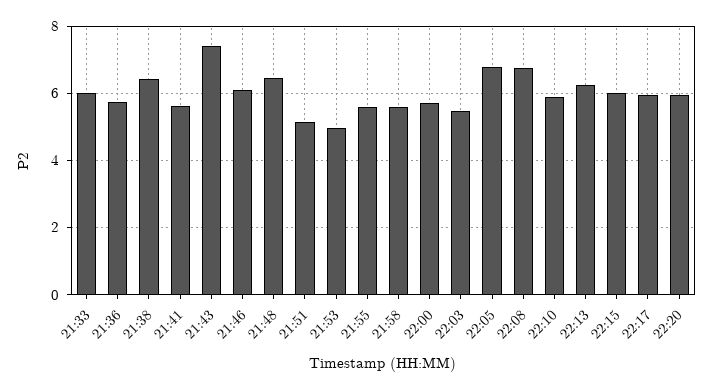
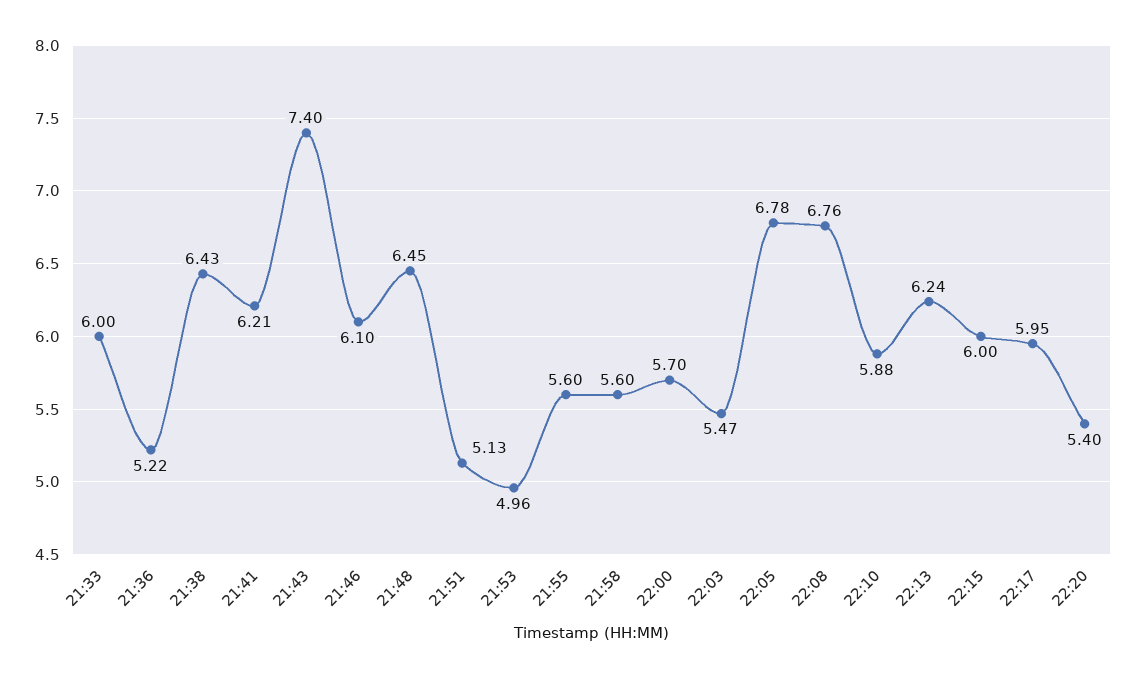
  {
    "21:33": 6,
-   "21:36": 5.8,
+   "21:36": 5.22,
    "21:38": 6.43,
-   "21:41": 5.6,
+   "21:41": 6.21,
    "21:43": 7.4,
    "21:46": 6.1,
    "21:48": 6.45,
    "21:51": 5.13,
    "21:53": 4.96,
    "21:55": 5.6,
    "21:58": 5.6,
    "22:00": 5.7,
    "22:03": 5.47,
    "22:05": 6.78,
    "22:08": 6.76,
    "22:10": 5.88,
    "22:13": 6.24,
    "22:15": 6,
    "22:17": 5.95,
-   "22:20": 6
+   "22:20": 5.4
  }

